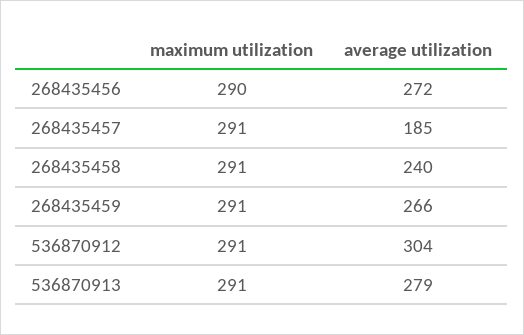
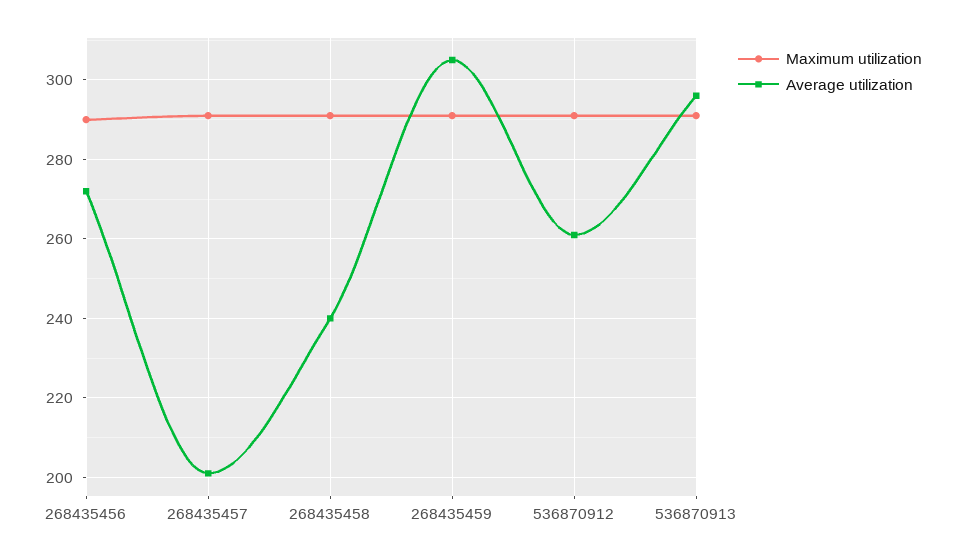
  {
    "maximum utilization": {
      "268435456": 290,
      "268435457": 291,
      "268435458": 291,
      "268435459": 291,
      "536870912": 291,
      "536870913": 291
    },
    "average utilization": {
      "268435456": 272,
-     "268435457": 185,
+     "268435457": 200,
      "268435458": 240,
-     "268435459": 266,
+     "268435459": 305,
-     "536870912": 304,
+     "536870912": 260,
-     "536870913": 279
+     "536870913": 295
    }
  }

